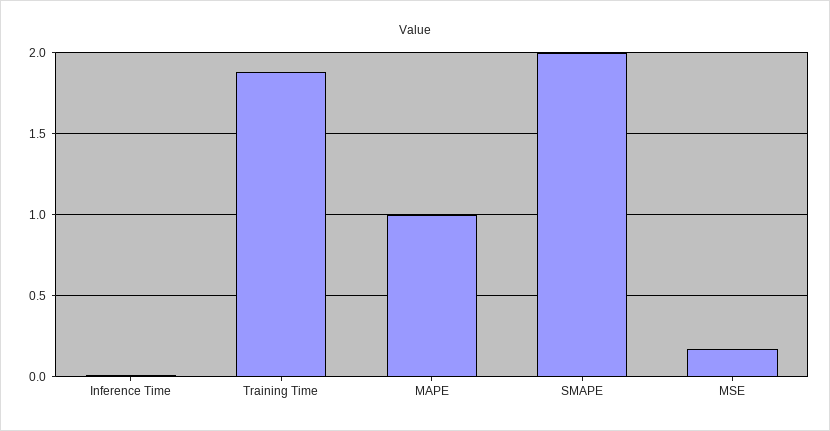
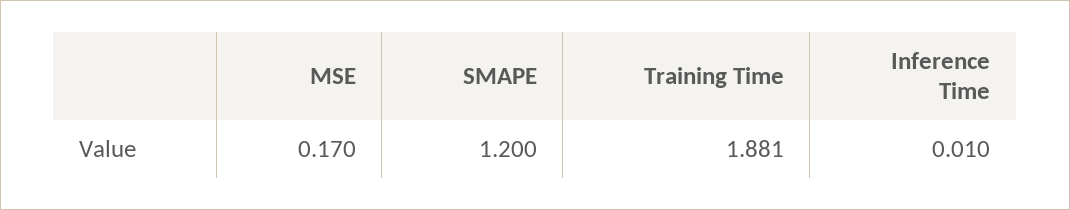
  {
    "Inference Time": 0.01,
    "Training Time": 1.881,
-   "MAPE": 1,
-   "SMAPE": 2,
+   "SMAPE": 1.2,
    "MSE": 0.17
  }

